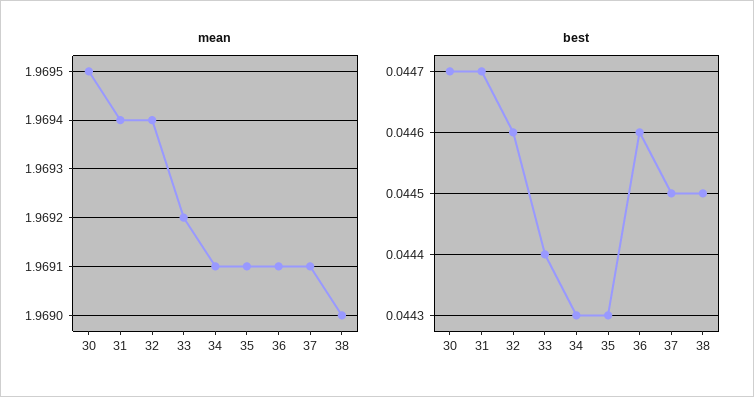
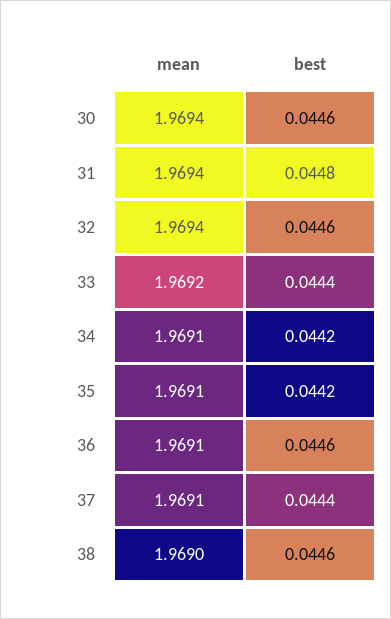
  {
    "mean": {
-     "30": 1.9695,
+     "30": 1.9694,
      "31": 1.9694,
      "32": 1.9694,
      "33": 1.9692,
      "34": 1.9691,
      "35": 1.9691,
      "36": 1.9691,
      "37": 1.9691,
      "38": 1.969
    },
    "best": {
-     "30": 0.0447,
+     "30": 0.0446,
-     "31": 0.0447,
+     "31": 0.0448,
      "32": 0.0446,
      "33": 0.0444,
-     "34": 0.0443,
+     "34": 0.0442,
-     "35": 0.0443,
+     "35": 0.0442,
      "36": 0.0446,
-     "37": 0.0445,
+     "37": 0.0444,
-     "38": 0.0445
+     "38": 0.0446
    }
  }

